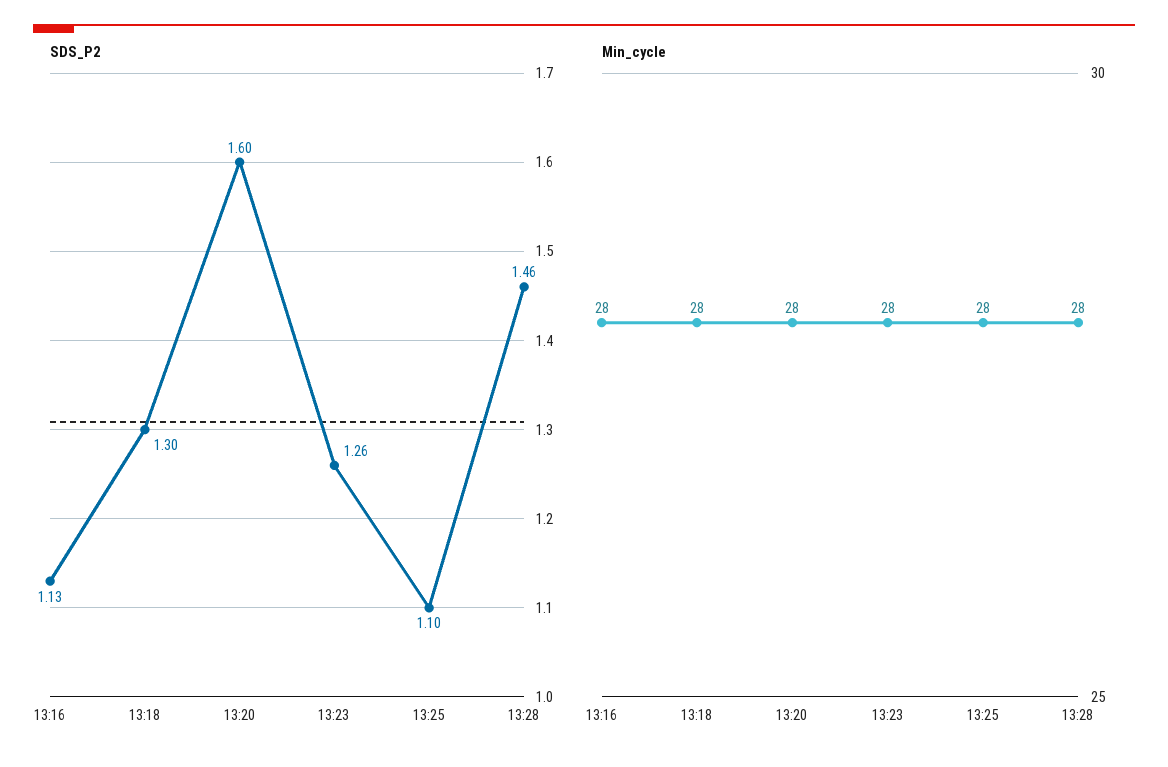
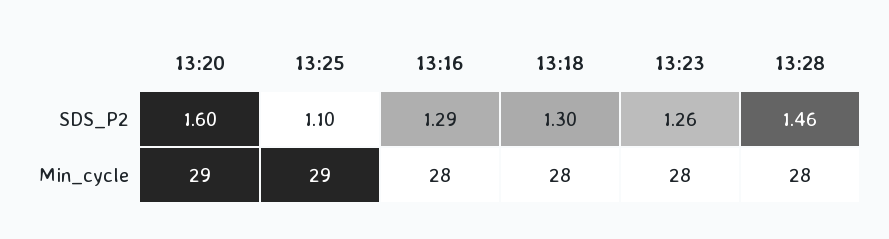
  {
    "SDS_P2": {
-     "13:16": 1.13,
+     "13:16": 1.29,
      "13:18": 1.3,
      "13:20": 1.6,
      "13:23": 1.26,
      "13:25": 1.1,
      "13:28": 1.46
    },
    "Min_cycle": {
      "13:16": 28,
      "13:18": 28,
-     "13:20": 28,
+     "13:20": 29,
      "13:23": 28,
-     "13:25": 28,
+     "13:25": 29,
      "13:28": 28
    }
  }

